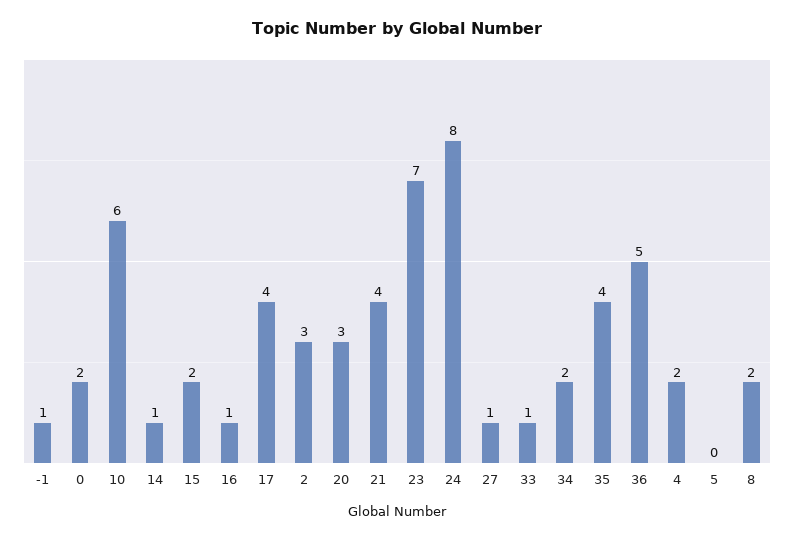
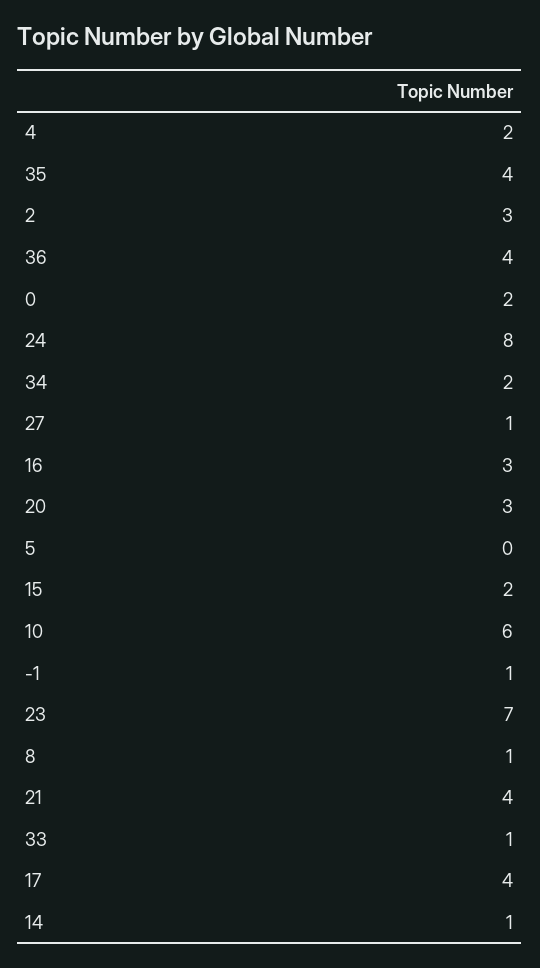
  {
    "-1": 1,
    "0": 2,
    "10": 6,
    "14": 1,
    "15": 2,
-   "16": 1,
+   "16": 3,
    "17": 4,
    "2": 3,
    "20": 3,
    "21": 4,
    "23": 7,
    "24": 8,
    "27": 1,
    "33": 1,
    "34": 2,
    "35": 4,
-   "36": 5,
+   "36": 4,
    "4": 2,
    "5": 0,
-   "8": 2
+   "8": 1
  }

